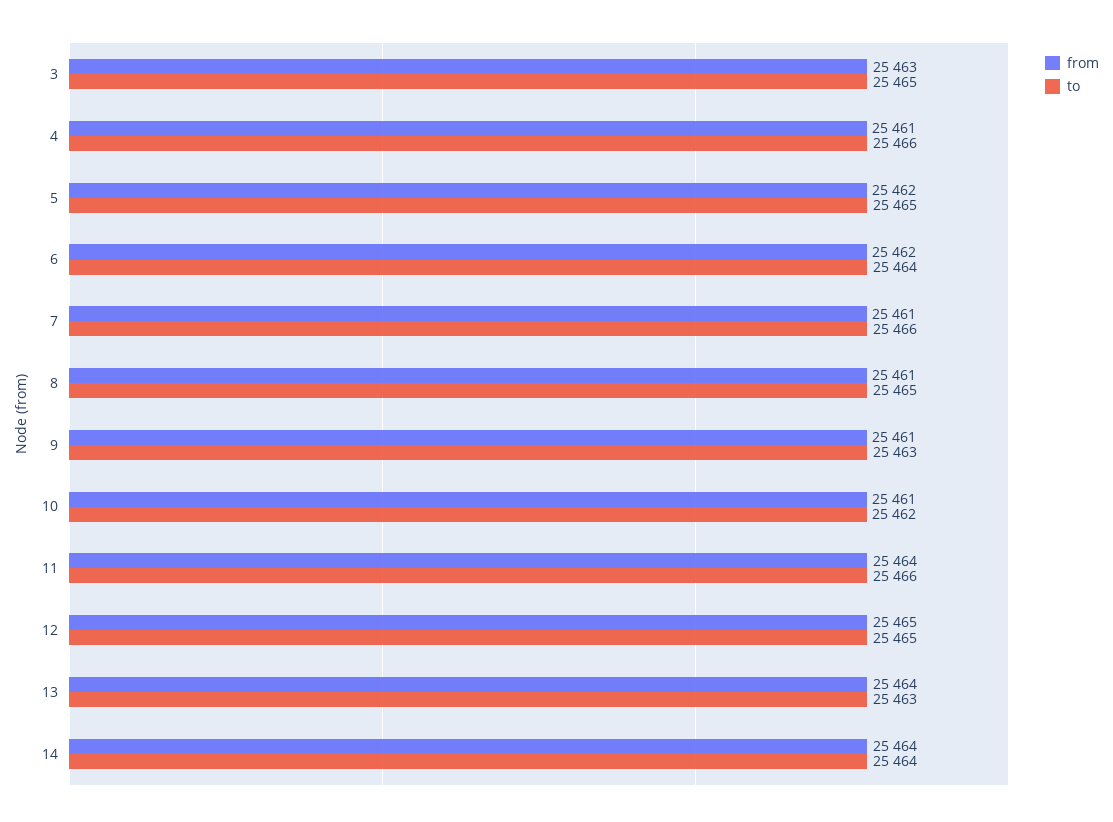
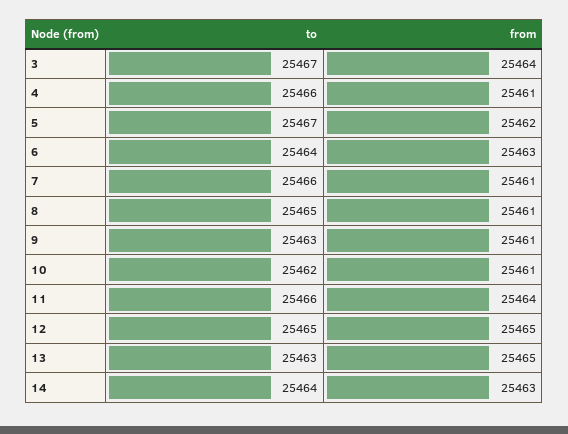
  {
    "from": {
-     "3": 25463,
+     "3": 25464,
      "4": 25461,
      "5": 25462,
-     "6": 25462,
+     "6": 25463,
      "7": 25461,
      "8": 25461,
      "9": 25461,
      "10": 25461,
      "11": 25464,
      "12": 25465,
-     "13": 25464,
+     "13": 25465,
-     "14": 25464
+     "14": 25463
    },
    "to": {
-     "3": 25465,
+     "3": 25467,
      "4": 25466,
-     "5": 25465,
+     "5": 25467,
      "6": 25464,
      "7": 25466,
      "8": 25465,
      "9": 25463,
      "10": 25462,
      "11": 25466,
      "12": 25465,
      "13": 25463,
      "14": 25464
    }
  }

